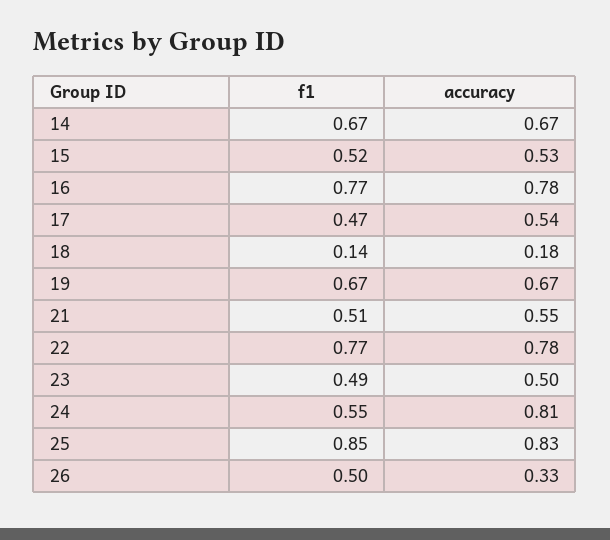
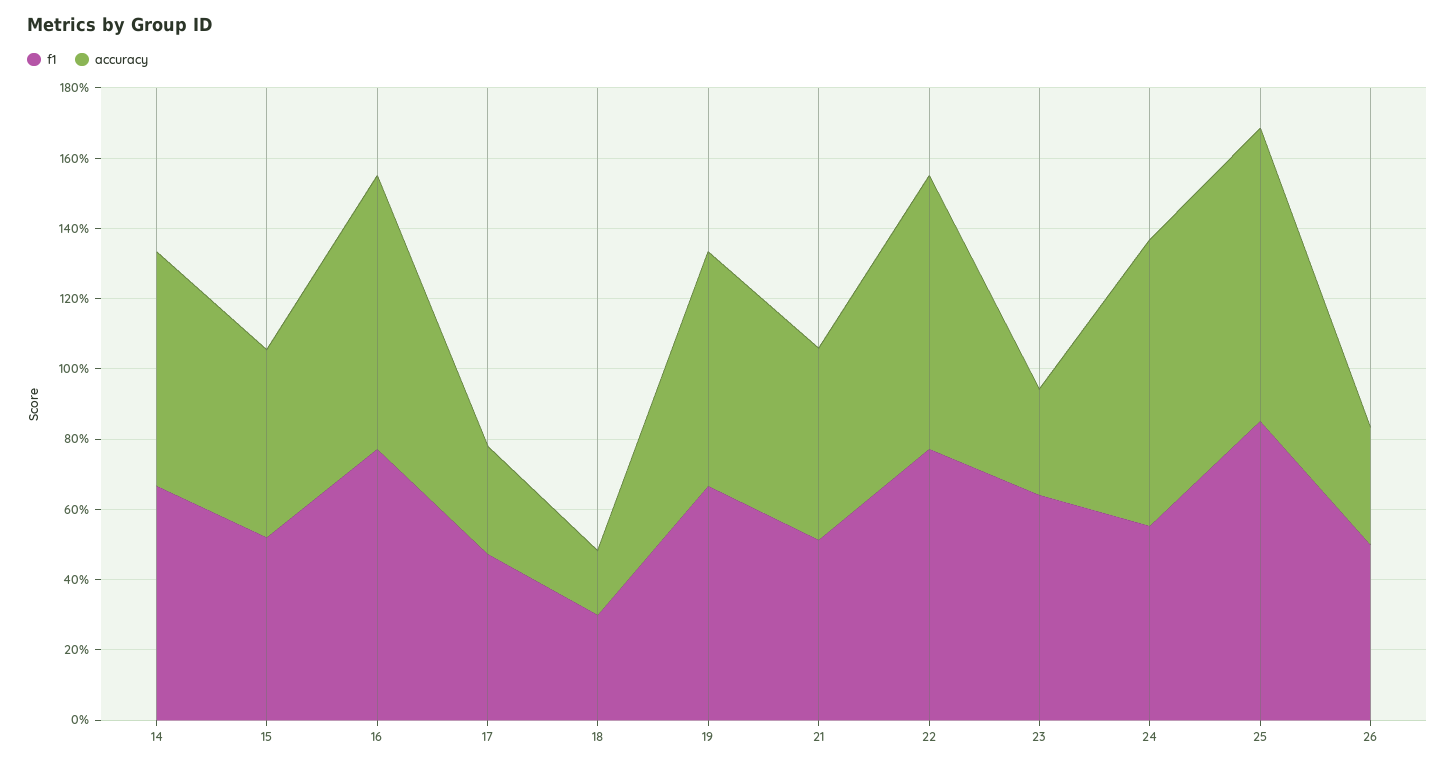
  {
    "f1": {
      "14": 0.67,
      "15": 0.52,
      "16": 0.77,
      "17": 0.47,
-     "18": 0.14,
+     "18": 0.3,
      "19": 0.67,
      "21": 0.51,
      "22": 0.77,
-     "23": 0.49,
+     "23": 0.65,
      "24": 0.55,
      "25": 0.85,
      "26": 0.5
    },
    "accuracy": {
      "14": 0.67,
      "15": 0.53,
      "16": 0.78,
-     "17": 0.54,
+     "17": 0.3,
      "18": 0.18,
      "19": 0.67,
      "21": 0.55,
      "22": 0.78,
-     "23": 0.5,
+     "23": 0.3,
      "24": 0.81,
      "25": 0.83,
      "26": 0.33
    }
  }

